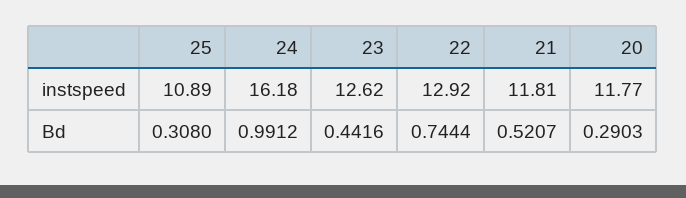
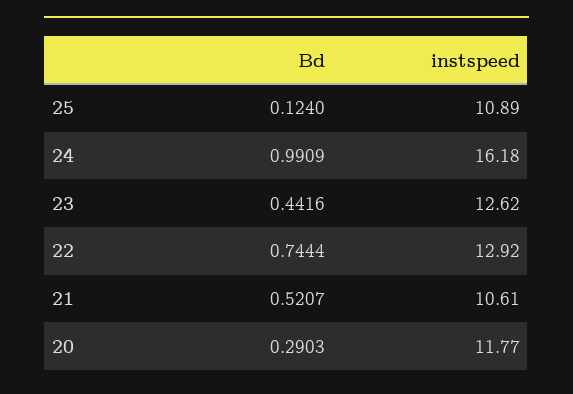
  {
    "25": {
      "instspeed": 10.89,
-     "Bd": 0.308
+     "Bd": 0.124
    },
    "24": {
      "instspeed": 16.18,
-     "Bd": 0.9912
+     "Bd": 0.9909
    },
    "23": {
      "instspeed": 12.62,
      "Bd": 0.4416
    },
    "22": {
      "instspeed": 12.92,
      "Bd": 0.7444
    },
    "21": {
-     "instspeed": 11.81,
+     "instspeed": 10.61,
      "Bd": 0.5207
    },
    "20": {
      "instspeed": 11.77,
      "Bd": 0.2903
    }
  }

